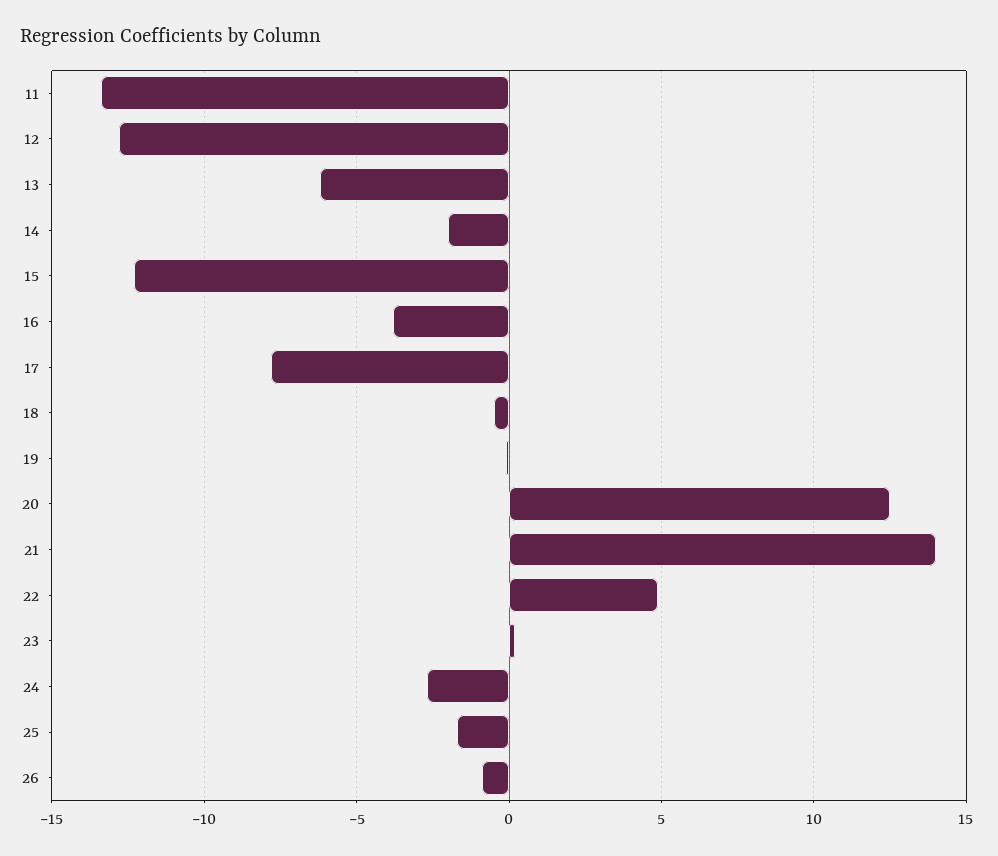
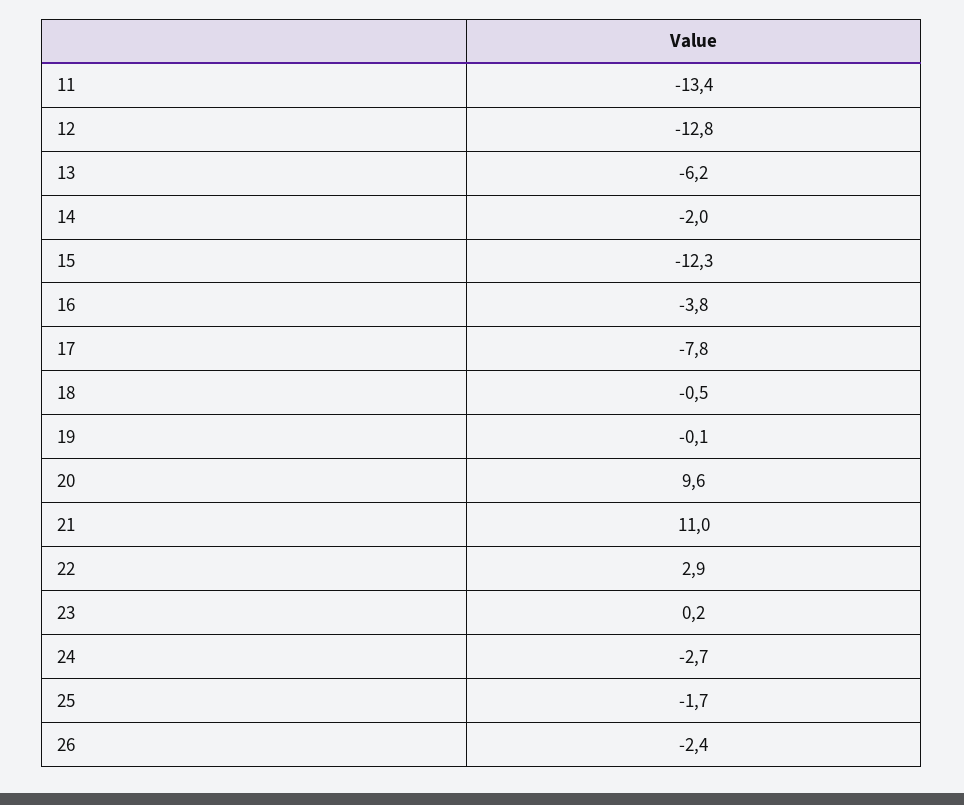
  {
    "11": -13.4,
    "12": -12.8,
    "13": -6.2,
    "14": -2,
    "15": -12.3,
    "16": -3.8,
    "17": -7.8,
    "18": -0.5,
    "19": -0.1,
-   "20": 12.5,
+   "20": 9.6,
-   "21": 14,
+   "21": 11,
-   "22": 5,
+   "22": 2.9,
    "23": 0.2,
    "24": -2.7,
    "25": -1.7,
-   "26": -1
+   "26": -2.4
  }

